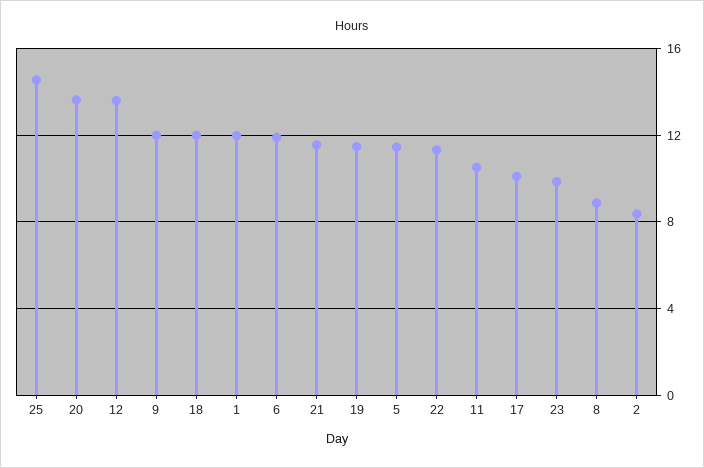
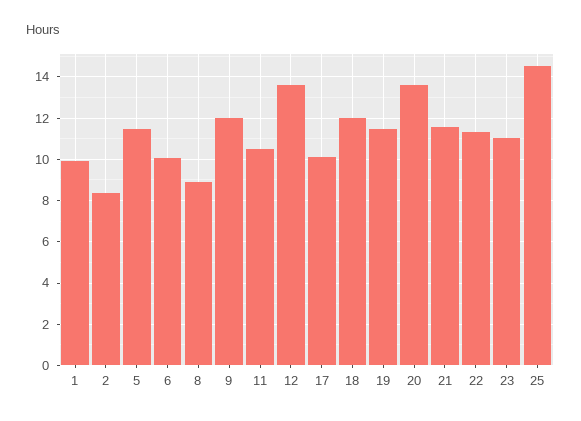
  {
    "25": 14.5,
    "20": 13.5,
    "12": 13.5,
    "9": 12,
    "18": 12,
-   "1": 12,
+   "1": 10,
-   "6": 12,
+   "6": 10,
    "21": 11.5,
    "19": 11.5,
    "5": 11.5,
    "22": 11.5,
    "11": 10.5,
    "17": 10,
-   "23": 10,
+   "23": 11,
    "8": 9,
    "2": 8.5
  }

